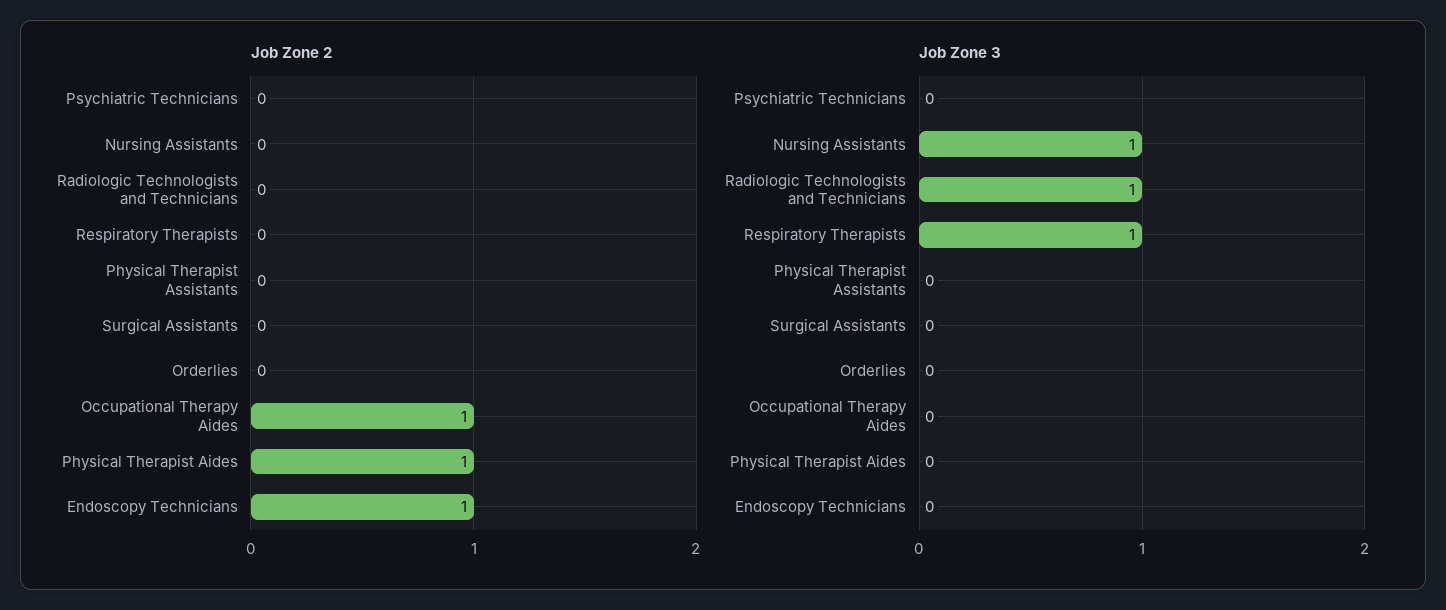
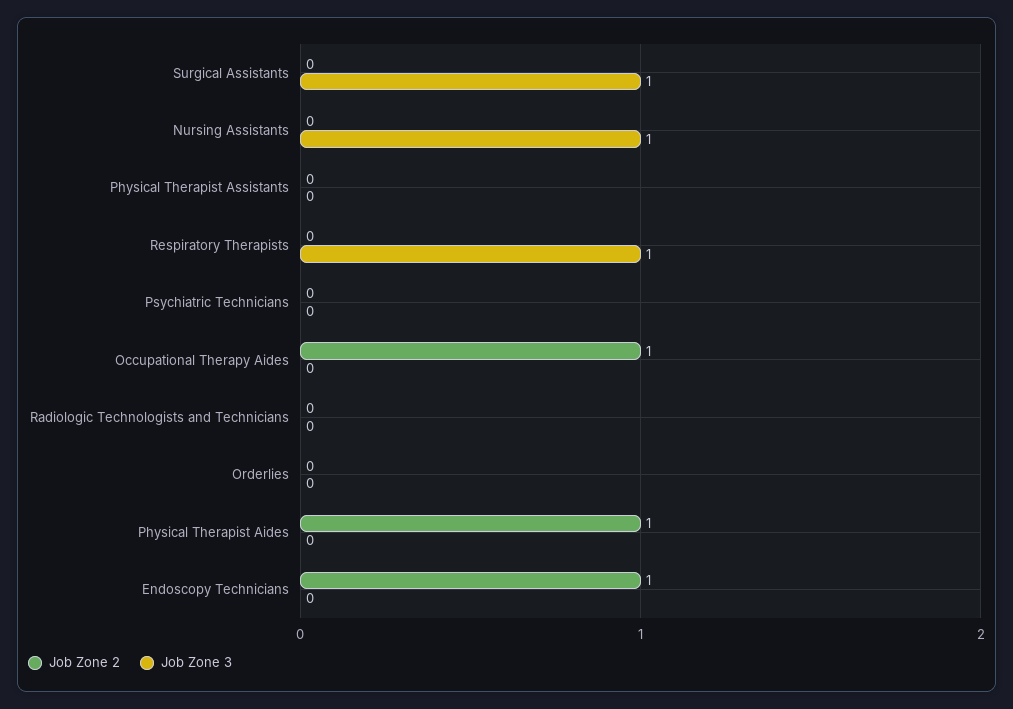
  {
    "Job Zone 2": {
      "Psychiatric Technicians": 0,
      "Nursing Assistants": 0,
      "Radiologic Technologists and Technicians": 0,
      "Respiratory Therapists": 0,
      "Physical Therapist Assistants": 0,
      "Surgical Assistants": 0,
      "Orderlies": 0,
      "Occupational Therapy Aides": 1,
      "Physical Therapist Aides": 1,
      "Endoscopy Technicians": 1
    },
    "Job Zone 3": {
      "Psychiatric Technicians": 0,
      "Nursing Assistants": 1,
-     "Radiologic Technologists and Technicians": 1,
+     "Radiologic Technologists and Technicians": 0,
      "Respiratory Therapists": 1,
      "Physical Therapist Assistants": 0,
-     "Surgical Assistants": 0,
+     "Surgical Assistants": 1,
      "Orderlies": 0,
      "Occupational Therapy Aides": 0,
      "Physical Therapist Aides": 0,
      "Endoscopy Technicians": 0
    }
  }

